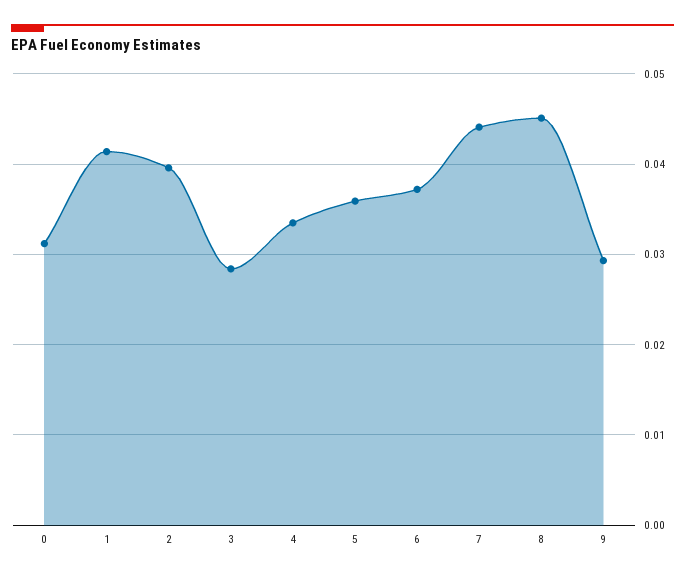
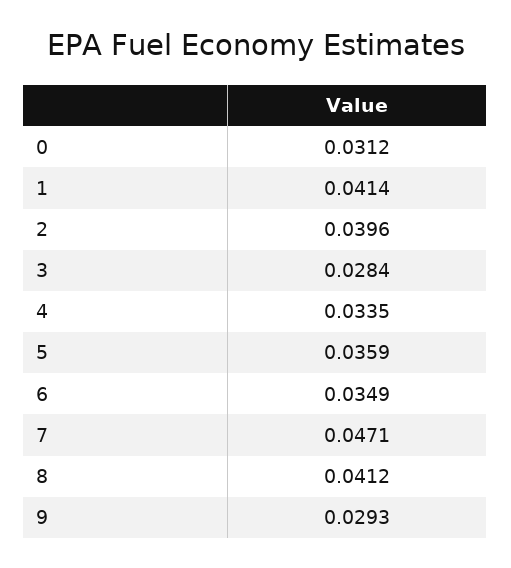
  {
    "0": 0.0312,
    "1": 0.0414,
    "2": 0.0396,
    "3": 0.0284,
    "4": 0.0335,
    "5": 0.0359,
-   "6": 0.037,
+   "6": 0.0349,
-   "7": 0.044,
+   "7": 0.0471,
-   "8": 0.045,
+   "8": 0.0412,
    "9": 0.0293
  }

